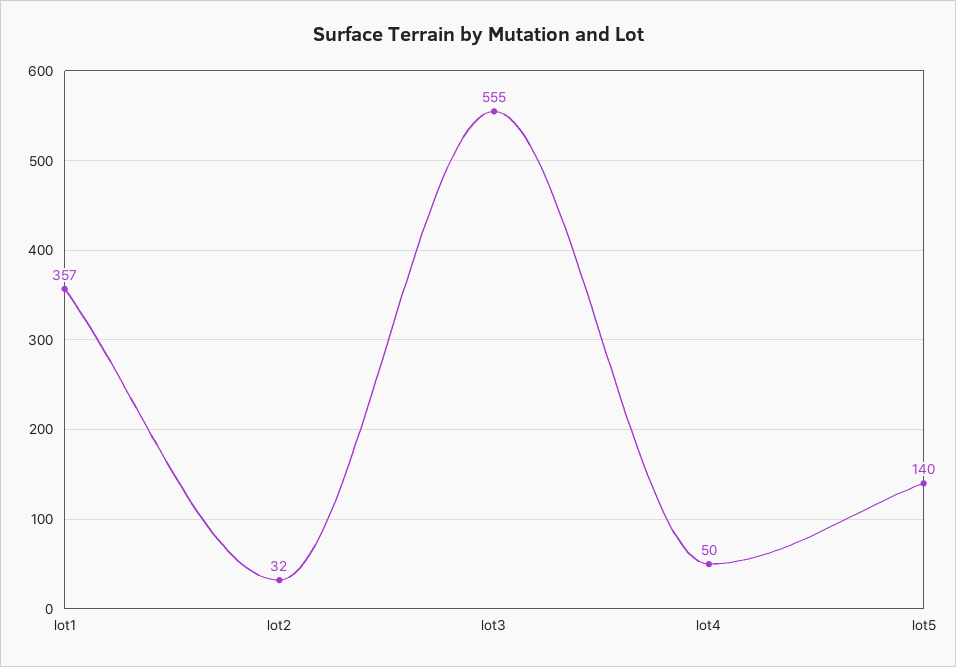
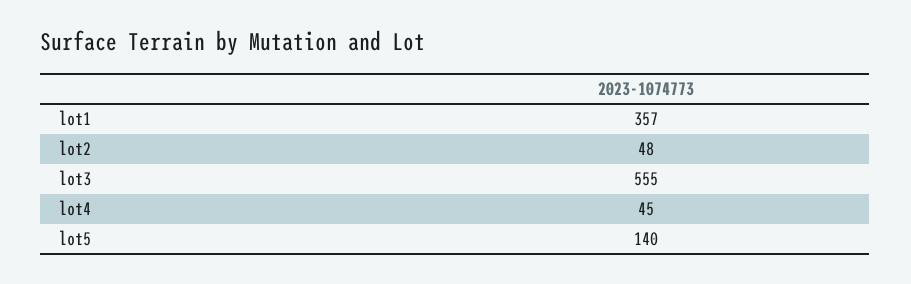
  {
    "lot1": 357,
-   "lot2": 32,
+   "lot2": 48,
    "lot3": 555,
-   "lot4": 50,
+   "lot4": 45,
    "lot5": 140
  }

